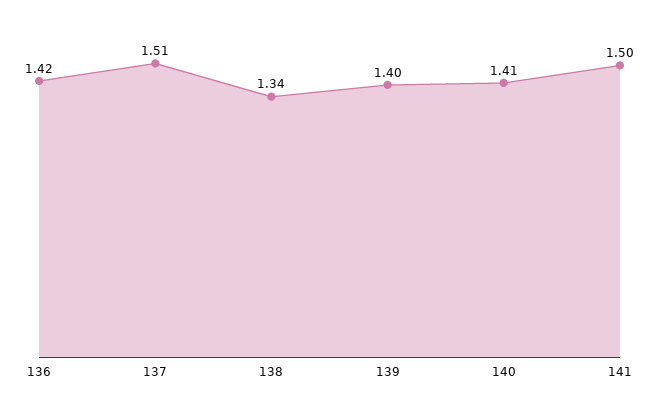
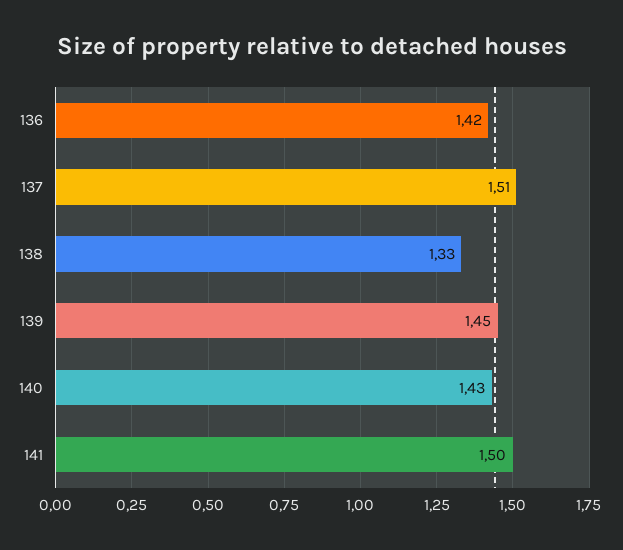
  {
    "136": 1.42,
    "137": 1.51,
-   "138": 1.34,
+   "138": 1.33,
-   "139": 1.4,
+   "139": 1.45,
-   "140": 1.41,
+   "140": 1.43,
    "141": 1.5
  }

